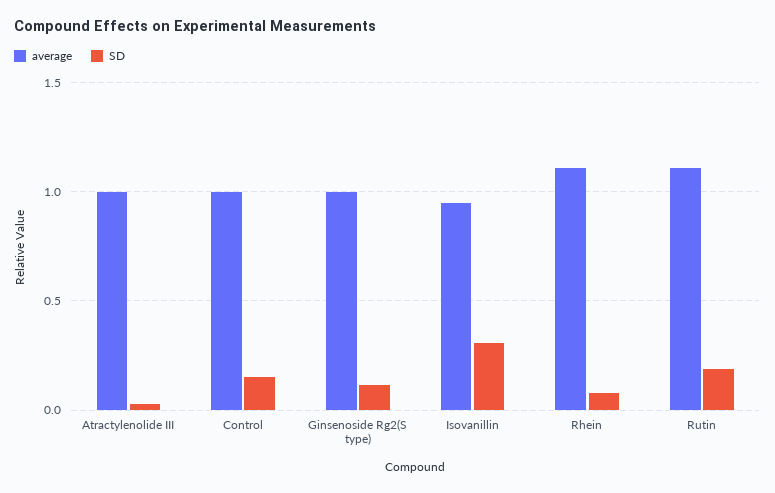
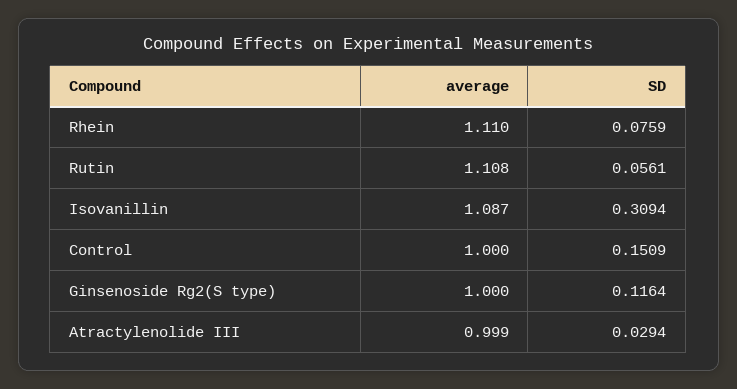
  {
    "average": {
      "Atractylenolide III": 0.999,
      "Control": 1,
      "Ginsenoside Rg2(S type)": 1,
-     "Isovanillin": 0.95,
+     "Isovanillin": 1.087,
      "Rhein": 1.11,
      "Rutin": 1.108
    },
    "SD": {
      "Atractylenolide III": 0.0294,
      "Control": 0.1509,
      "Ginsenoside Rg2(S type)": 0.1164,
      "Isovanillin": 0.3094,
      "Rhein": 0.0759,
-     "Rutin": 0.2
+     "Rutin": 0.0561
    }
  }

